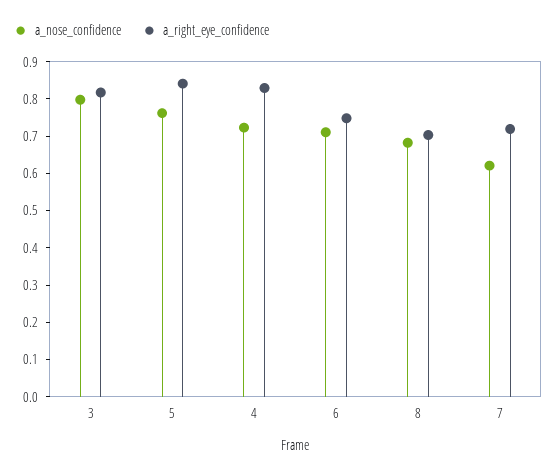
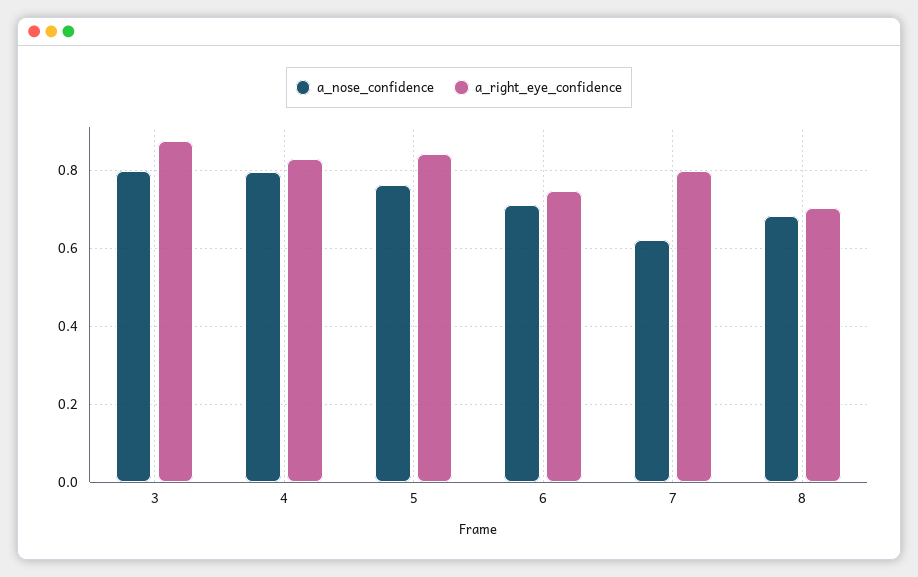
  {
    "a_nose_confidence": {
      "3": 0.8,
      "5": 0.76,
-     "4": 0.725,
+     "4": 0.8,
      "6": 0.72,
      "8": 0.68,
      "7": 0.62
    },
    "a_right_eye_confidence": {
-     "3": 0.825,
+     "3": 0.88,
      "5": 0.84,
      "4": 0.82,
      "6": 0.74,
      "8": 0.7,
-     "7": 0.725
+     "7": 0.8
    }
  }

